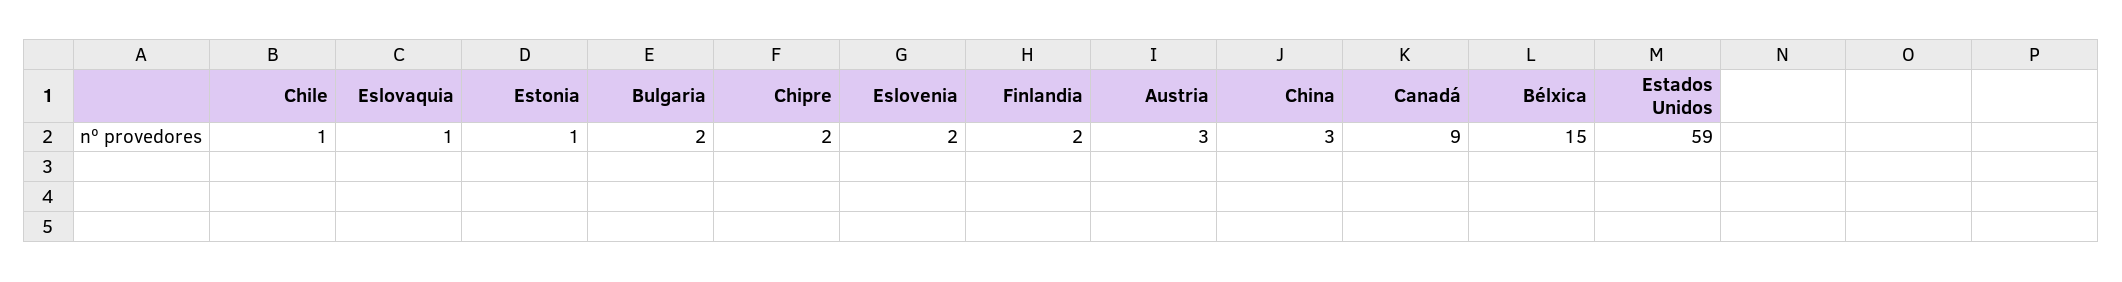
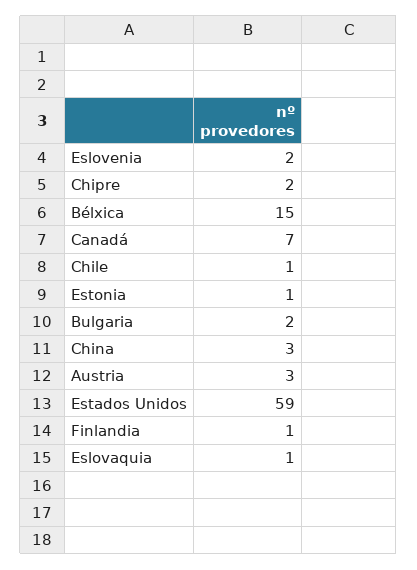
  {
    "Chile": 1,
    "Eslovaquia": 1,
    "Estonia": 1,
    "Bulgaria": 2,
    "Chipre": 2,
    "Eslovenia": 2,
-   "Finlandia": 2,
+   "Finlandia": 1,
    "Austria": 3,
    "China": 3,
-   "Canadá": 9,
+   "Canadá": 7,
    "Bélxica": 15,
    "Estados Unidos": 59
  }

